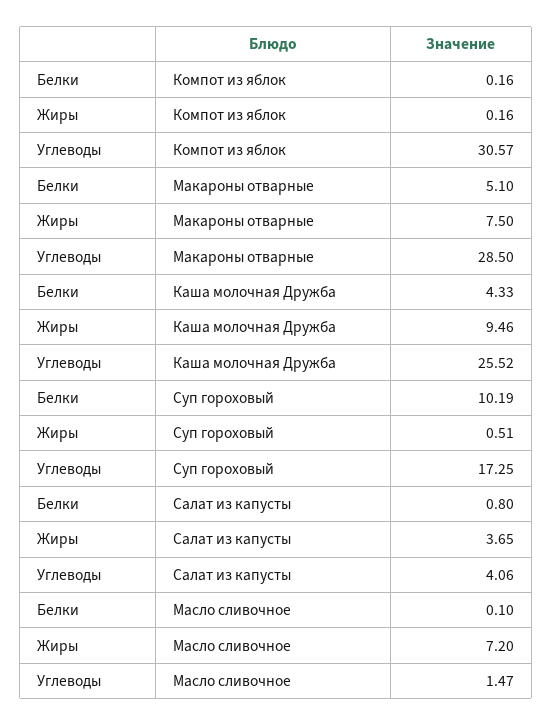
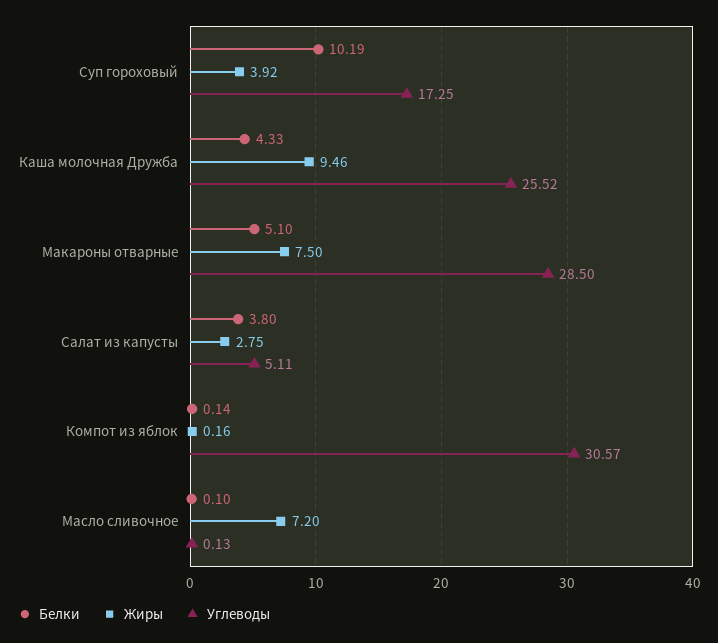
  {
    "Белки": {
-     "Компот из яблок": 0.16,
+     "Компот из яблок": 0.14,
      "Макароны отварные": 5.1,
      "Каша молочная Дружба": 4.33,
      "Суп гороховый": 10.19,
-     "Салат из капусты": 0.8,
+     "Салат из капусты": 3.8,
      "Масло сливочное": 0.1
    },
    "Жиры": {
      "Компот из яблок": 0.16,
      "Макароны отварные": 7.5,
      "Каша молочная Дружба": 9.46,
-     "Суп гороховый": 0.51,
+     "Суп гороховый": 3.92,
-     "Салат из капусты": 3.65,
+     "Салат из капусты": 2.75,
      "Масло сливочное": 7.2
    },
    "Углеводы": {
      "Компот из яблок": 30.57,
      "Макароны отварные": 28.5,
      "Каша молочная Дружба": 25.52,
      "Суп гороховый": 17.25,
-     "Салат из капусты": 4.06,
+     "Салат из капусты": 5.11,
-     "Масло сливочное": 1.47
+     "Масло сливочное": 0.13
    }
  }

